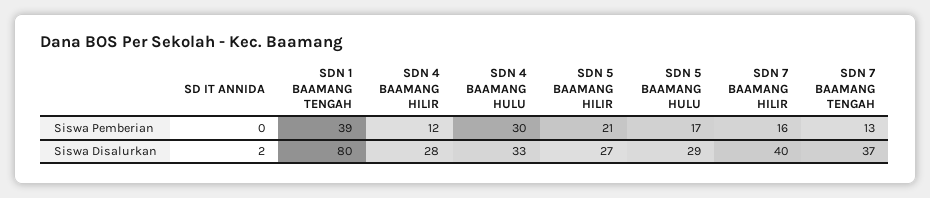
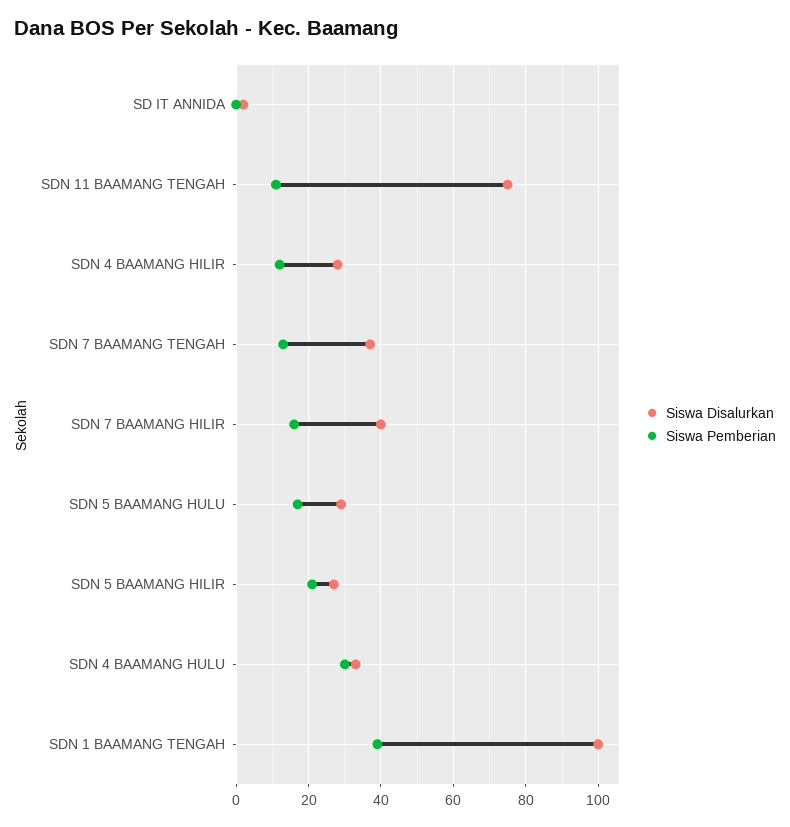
  {
    "Siswa Pemberian": {
      "SD IT ANNIDA": 0,
      "SDN 1 BAAMANG TENGAH": 39,
      "SDN 4 BAAMANG HILIR": 12,
      "SDN 4 BAAMANG HULU": 30,
      "SDN 5 BAAMANG HILIR": 21,
      "SDN 5 BAAMANG HULU": 17,
      "SDN 7 BAAMANG HILIR": 16,
-     "SDN 7 BAAMANG TENGAH": 13
+     "SDN 7 BAAMANG TENGAH": 13,
+     "SDN 11 BAAMANG TENGAH": 10
    },
    "Siswa Disalurkan": {
      "SD IT ANNIDA": 2,
-     "SDN 1 BAAMANG TENGAH": 80,
+     "SDN 1 BAAMANG TENGAH": 100,
      "SDN 4 BAAMANG HILIR": 28,
      "SDN 4 BAAMANG HULU": 33,
      "SDN 5 BAAMANG HILIR": 27,
      "SDN 5 BAAMANG HULU": 29,
      "SDN 7 BAAMANG HILIR": 40,
-     "SDN 7 BAAMANG TENGAH": 37
+     "SDN 7 BAAMANG TENGAH": 37,
+     "SDN 11 BAAMANG TENGAH": 75
    }
  }

